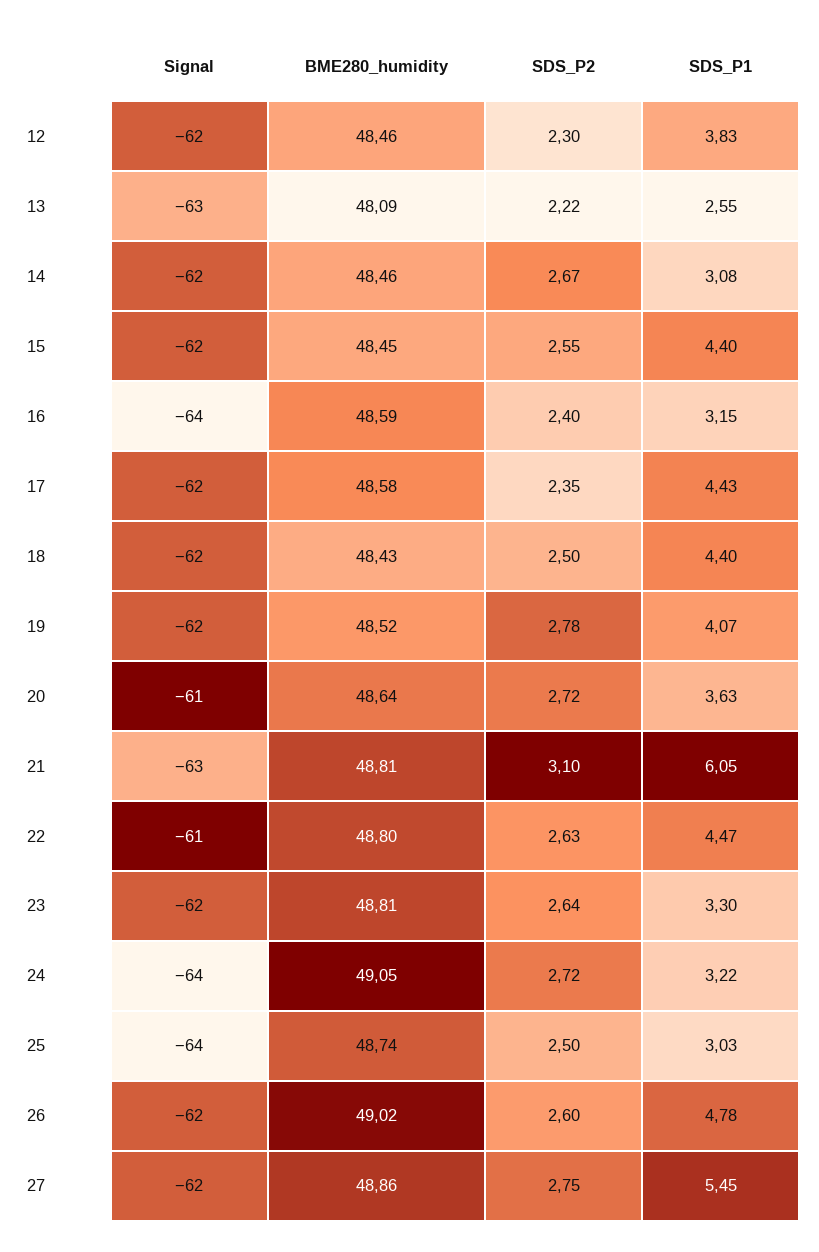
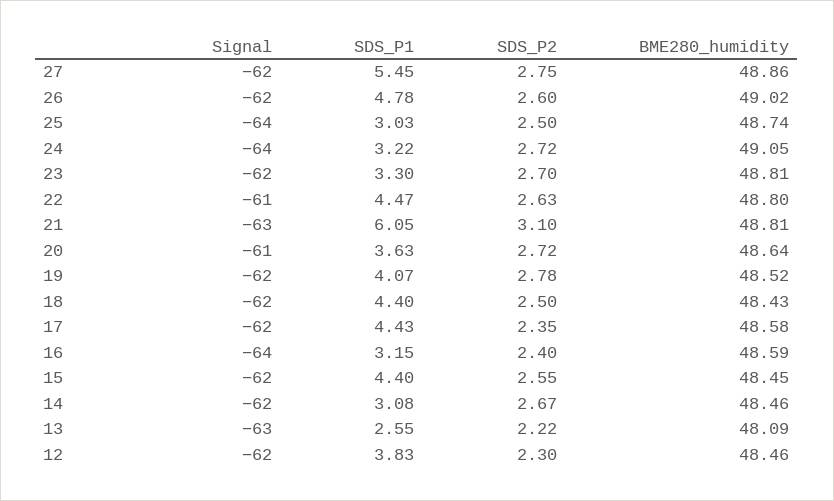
  {
    "Signal": {
      "12": -62,
      "13": -63,
      "14": -62,
      "15": -62,
      "16": -64,
      "17": -62,
      "18": -62,
      "19": -62,
      "20": -61,
      "21": -63,
      "22": -61,
      "23": -62,
      "24": -64,
      "25": -64,
      "26": -62,
      "27": -62
    },
    "BME280_humidity": {
      "12": 48.46,
      "13": 48.09,
      "14": 48.46,
      "15": 48.45,
      "16": 48.59,
      "17": 48.58,
      "18": 48.43,
      "19": 48.52,
      "20": 48.64,
      "21": 48.81,
      "22": 48.8,
      "23": 48.81,
      "24": 49.05,
      "25": 48.74,
      "26": 49.02,
      "27": 48.86
    },
    "SDS_P2": {
      "12": 2.3,
      "13": 2.22,
      "14": 2.67,
      "15": 2.55,
      "16": 2.4,
      "17": 2.35,
      "18": 2.5,
      "19": 2.78,
      "20": 2.72,
      "21": 3.1,
      "22": 2.63,
-     "23": 2.64,
+     "23": 2.7,
      "24": 2.72,
      "25": 2.5,
      "26": 2.6,
      "27": 2.75
    },
    "SDS_P1": {
      "12": 3.83,
      "13": 2.55,
      "14": 3.08,
      "15": 4.4,
      "16": 3.15,
      "17": 4.43,
      "18": 4.4,
      "19": 4.07,
      "20": 3.63,
      "21": 6.05,
      "22": 4.47,
      "23": 3.3,
      "24": 3.22,
      "25": 3.03,
      "26": 4.78,
      "27": 5.45
    }
  }

